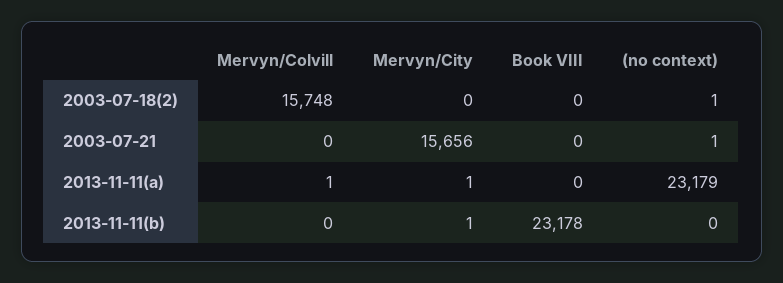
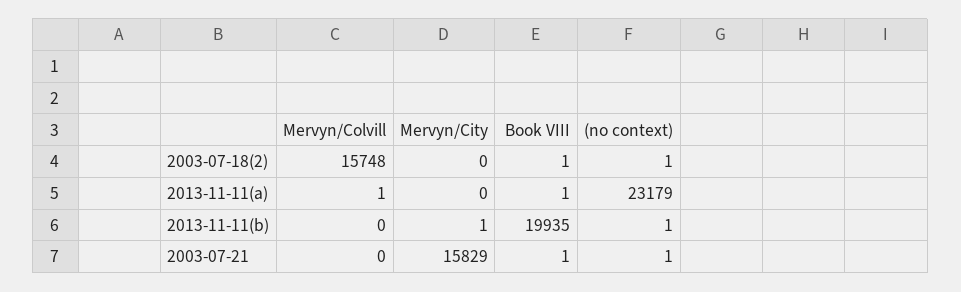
  {
    "Mervyn/Colvill": {
      "2003-07-18(2)": 15748,
      "2003-07-21": 0,
      "2013-11-11(a)": 1,
      "2013-11-11(b)": 0
    },
    "Mervyn/City": {
      "2003-07-18(2)": 0,
-     "2003-07-21": 15656,
+     "2003-07-21": 15829,
-     "2013-11-11(a)": 1,
+     "2013-11-11(a)": 0,
      "2013-11-11(b)": 1
    },
    "Book VIII": {
-     "2003-07-18(2)": 0,
+     "2003-07-18(2)": 1,
-     "2003-07-21": 0,
+     "2003-07-21": 1,
-     "2013-11-11(a)": 0,
+     "2013-11-11(a)": 1,
-     "2013-11-11(b)": 23178
+     "2013-11-11(b)": 19935
    },
    "(no context)": {
      "2003-07-18(2)": 1,
      "2003-07-21": 1,
      "2013-11-11(a)": 23179,
-     "2013-11-11(b)": 0
+     "2013-11-11(b)": 1
    }
  }

